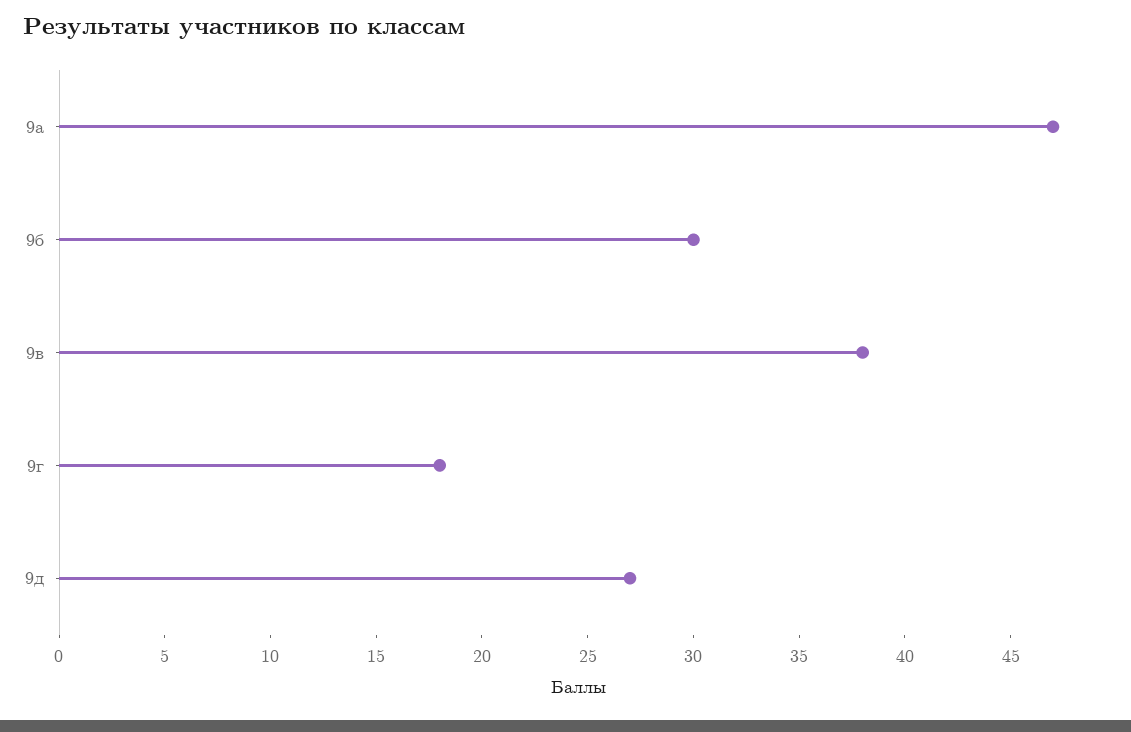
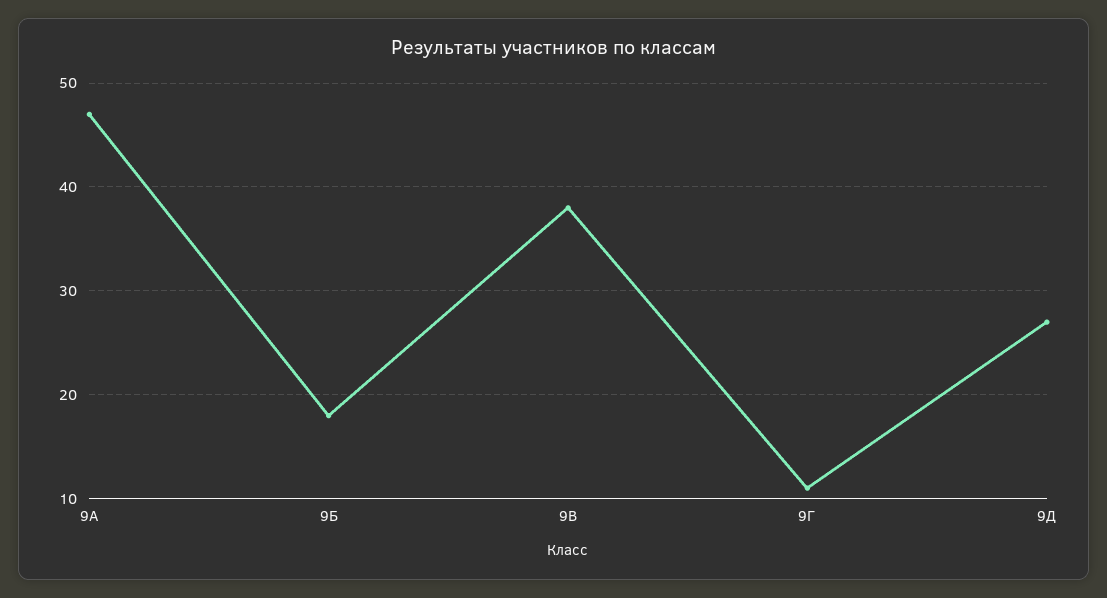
  {
    "9а": 47,
-   "9б": 30,
+   "9б": 18,
    "9в": 38,
-   "9г": 18,
+   "9г": 11,
    "9д": 27
  }

